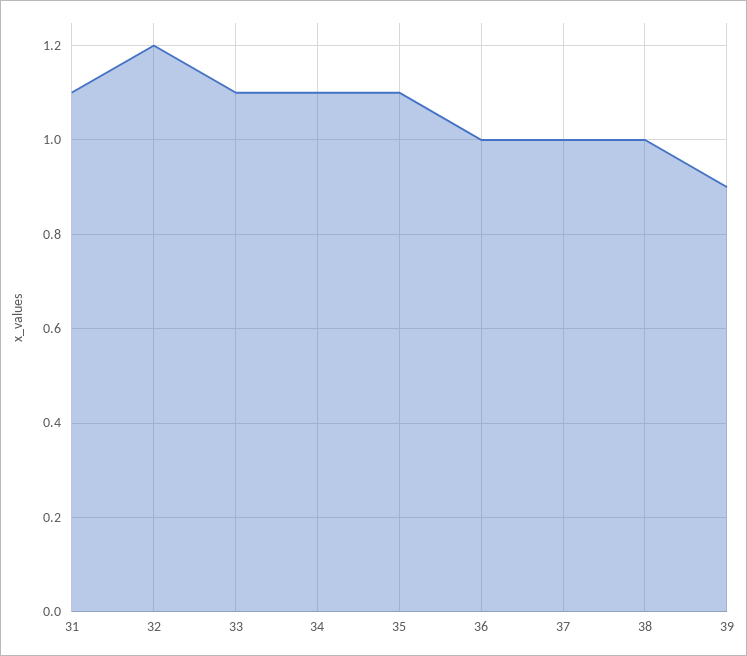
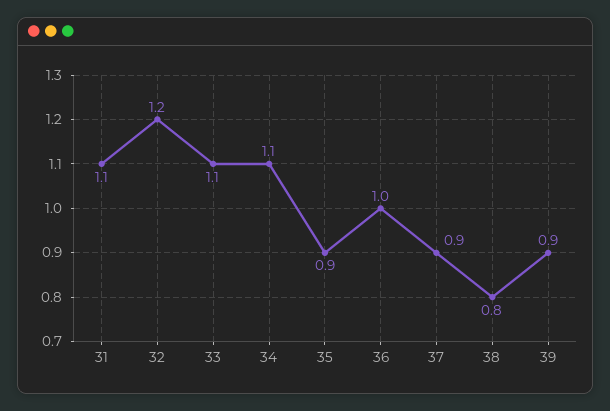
  {
    "31": 1.1,
    "32": 1.2,
    "33": 1.1,
    "34": 1.1,
-   "35": 1.1,
+   "35": 0.9,
    "36": 1,
-   "37": 1,
+   "37": 0.9,
-   "38": 1,
+   "38": 0.8,
    "39": 0.9
  }

